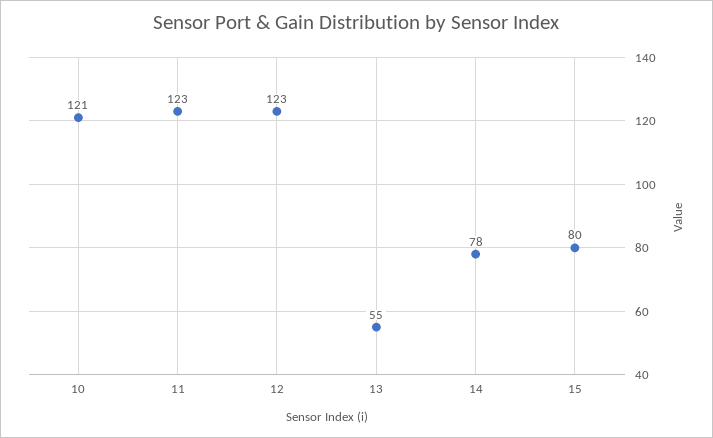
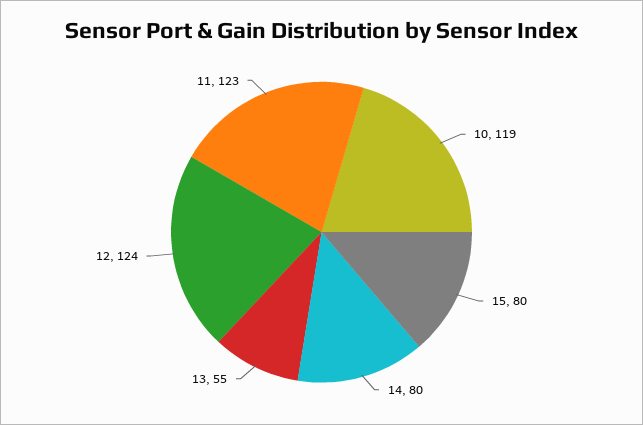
  {
-   "10": 121,
+   "10": 119,
    "11": 123,
-   "12": 123,
+   "12": 124,
    "13": 55,
-   "14": 78,
+   "14": 80,
    "15": 80
  }

